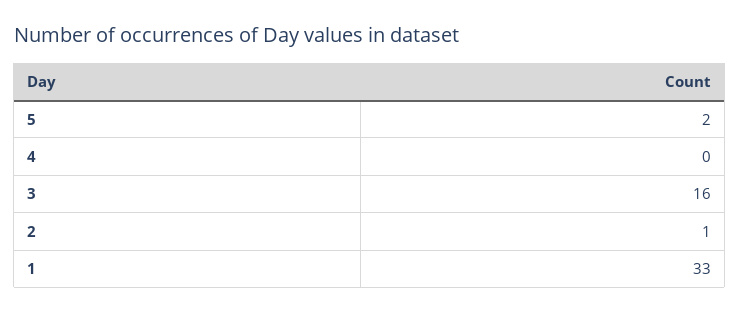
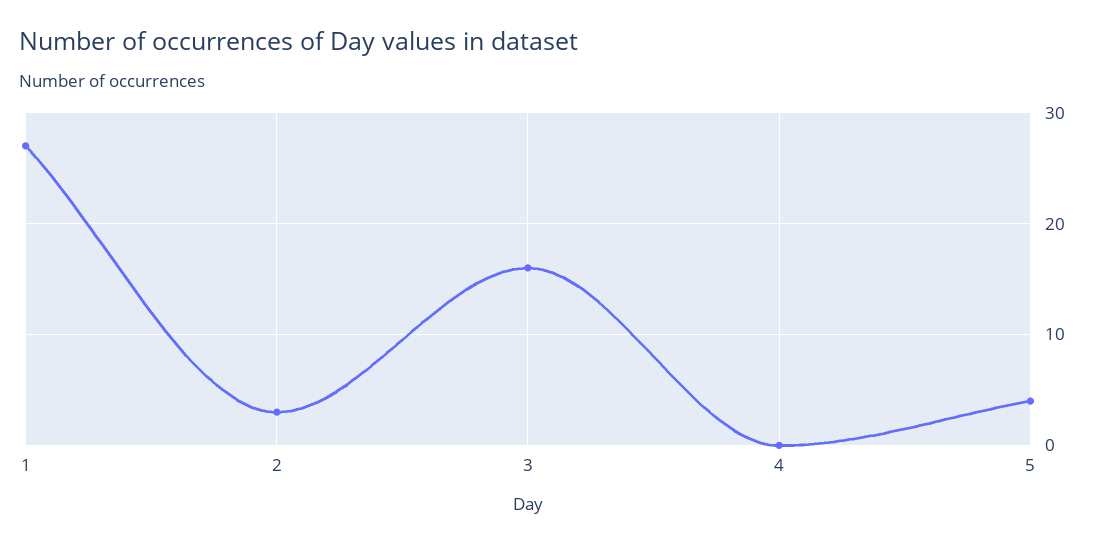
  {
-   "5": 2,
+   "5": 4,
    "4": 0,
    "3": 16,
-   "2": 1,
+   "2": 3,
-   "1": 33
+   "1": 27
  }

